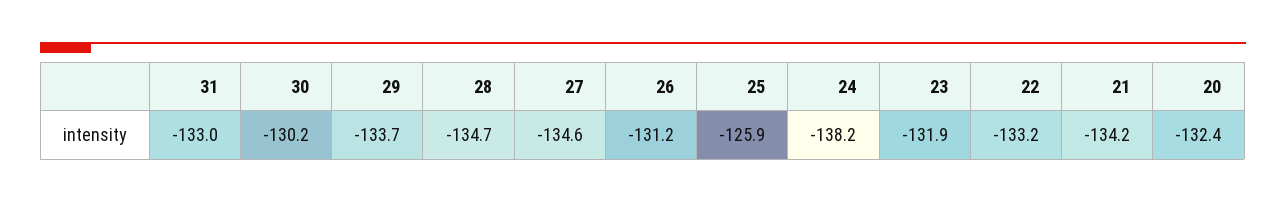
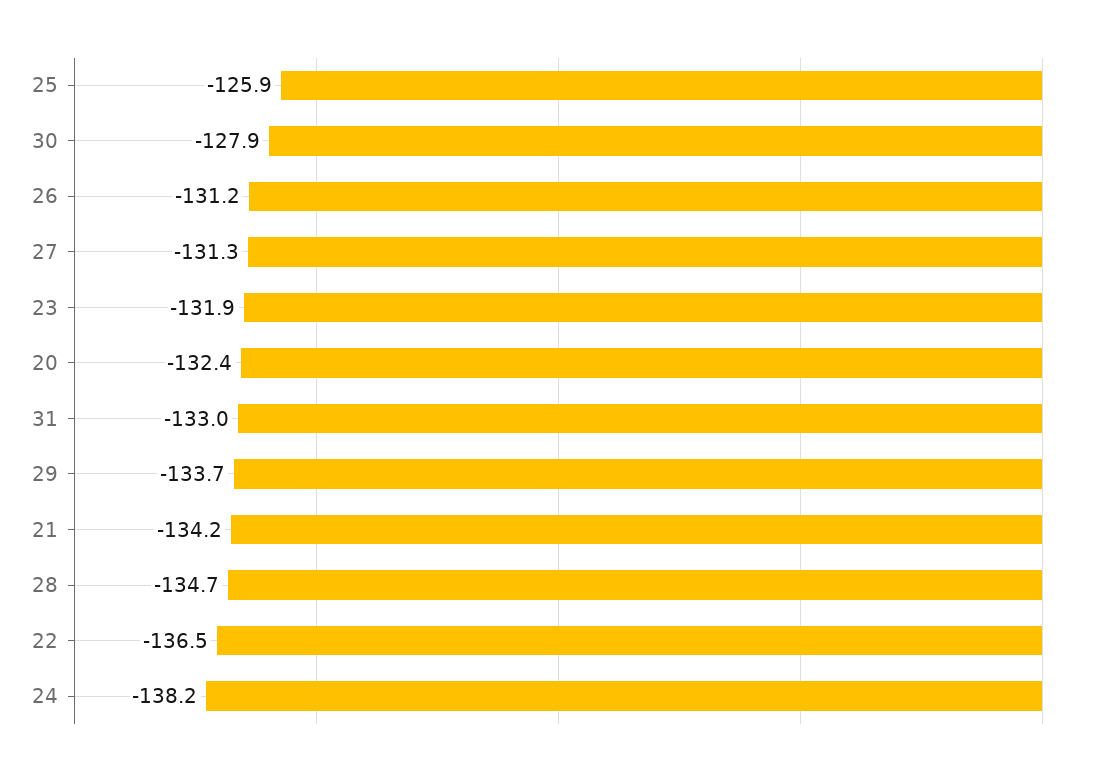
  {
    "31": -133,
-   "30": -130.2,
+   "30": -127.9,
    "29": -133.7,
    "28": -134.7,
-   "27": -134.6,
+   "27": -131.3,
    "26": -131.2,
    "25": -125.9,
    "24": -138.2,
    "23": -131.9,
-   "22": -133.2,
+   "22": -136.5,
    "21": -134.2,
    "20": -132.4
  }

